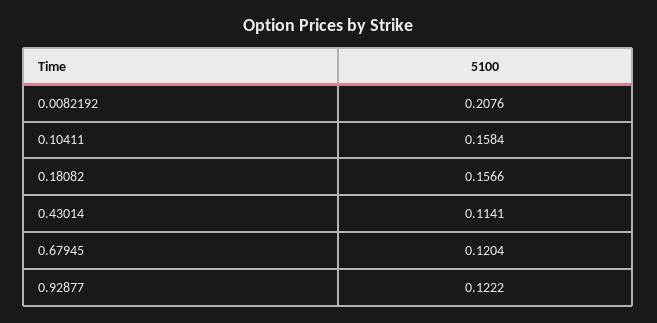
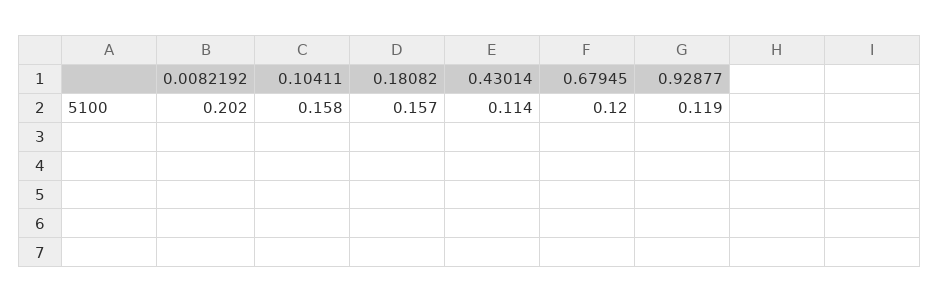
  {
-   "0.0082192": 0.2076,
+   "0.0082192": 0.202,
    "0.10411": 0.1584,
    "0.18082": 0.1566,
    "0.43014": 0.1141,
    "0.67945": 0.1204,
-   "0.92877": 0.1222
+   "0.92877": 0.119
  }

